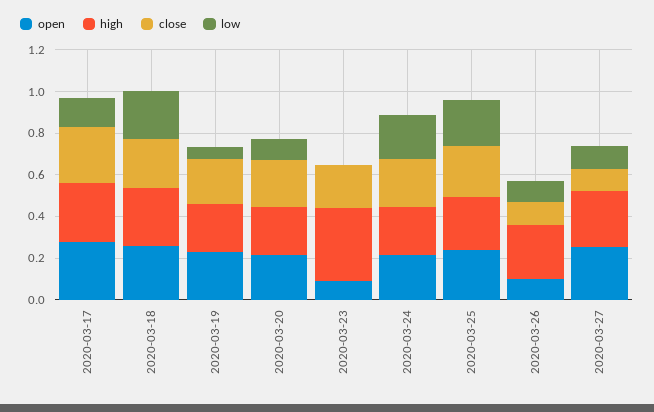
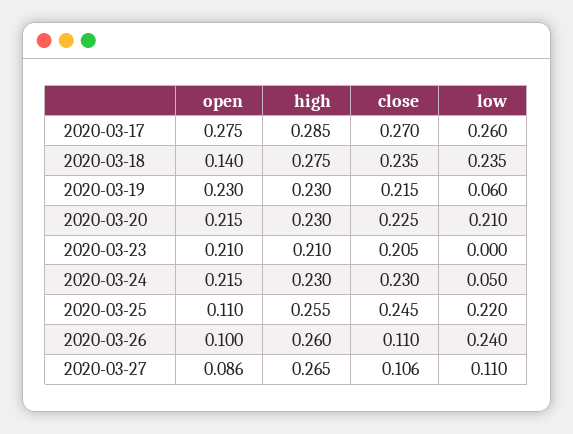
  {
    "open": {
      "2020-03-17": 0.275,
-     "2020-03-18": 0.25,
+     "2020-03-18": 0.14,
      "2020-03-19": 0.23,
      "2020-03-20": 0.215,
-     "2020-03-23": 0.1,
+     "2020-03-23": 0.21,
      "2020-03-24": 0.215,
-     "2020-03-25": 0.25,
+     "2020-03-25": 0.11,
      "2020-03-26": 0.1,
-     "2020-03-27": 0.25
+     "2020-03-27": 0.086
    },
    "high": {
      "2020-03-17": 0.285,
      "2020-03-18": 0.275,
      "2020-03-19": 0.23,
      "2020-03-20": 0.23,
-     "2020-03-23": 0.35,
+     "2020-03-23": 0.21,
      "2020-03-24": 0.23,
      "2020-03-25": 0.255,
      "2020-03-26": 0.26,
      "2020-03-27": 0.265
    },
    "close": {
      "2020-03-17": 0.27,
      "2020-03-18": 0.235,
      "2020-03-19": 0.215,
      "2020-03-20": 0.225,
      "2020-03-23": 0.205,
      "2020-03-24": 0.23,
      "2020-03-25": 0.245,
      "2020-03-26": 0.11,
      "2020-03-27": 0.106
    },
    "low": {
-     "2020-03-17": 0.15,
+     "2020-03-17": 0.26,
      "2020-03-18": 0.235,
      "2020-03-19": 0.06,
-     "2020-03-20": 0.1,
+     "2020-03-20": 0.21,
      "2020-03-23": 0,
-     "2020-03-24": 0.2,
+     "2020-03-24": 0.05,
      "2020-03-25": 0.22,
-     "2020-03-26": 0.1,
+     "2020-03-26": 0.24,
      "2020-03-27": 0.11
    }
  }

